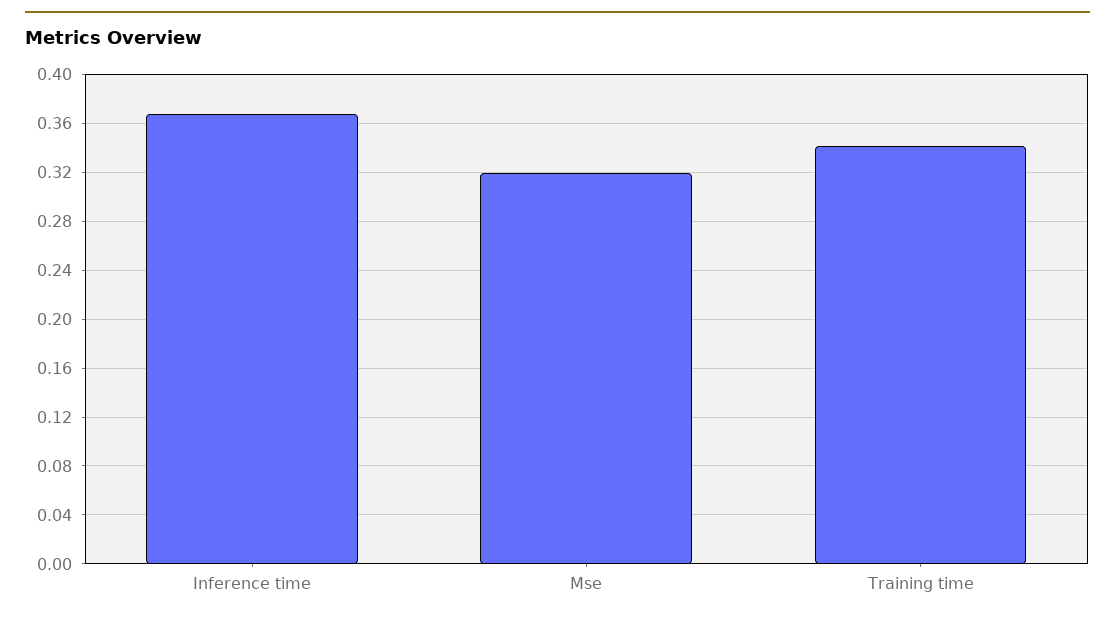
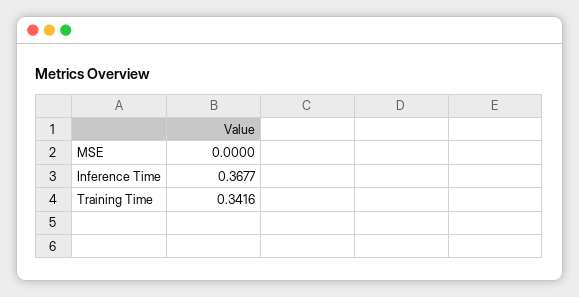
  {
    "Inference time": 0.3677,
-   "Mse": 0.32,
+   "Mse": 0,
    "Training time": 0.3416
  }

